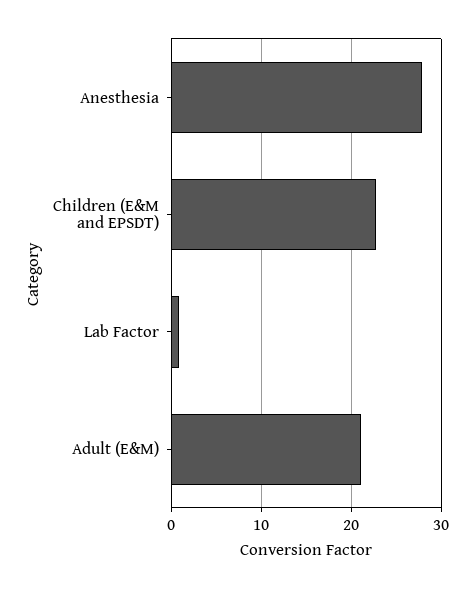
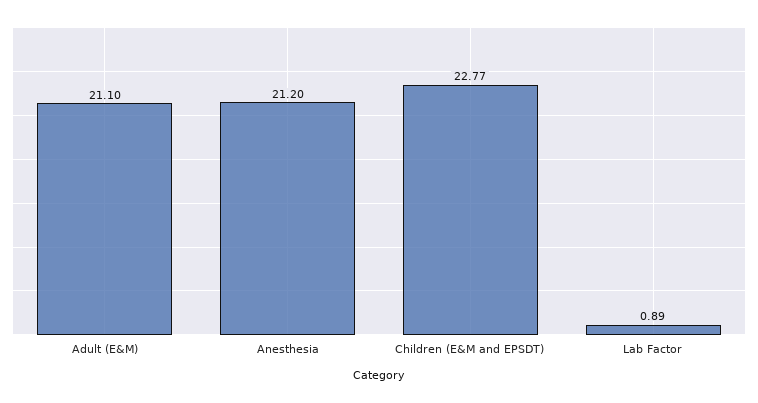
  {
-   "Anesthesia": 28,
+   "Anesthesia": 21.2,
    "Children (E&M and EPSDT)": 22.77,
    "Lab Factor": 0.89,
    "Adult (E&M)": 21.1
  }

